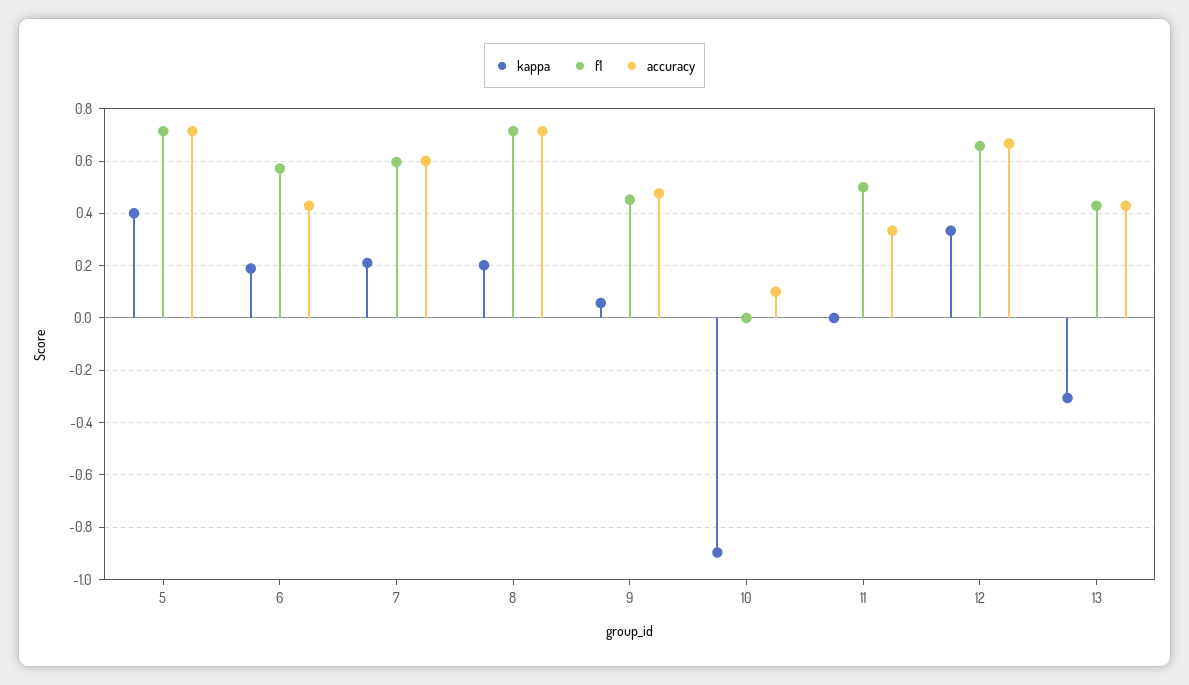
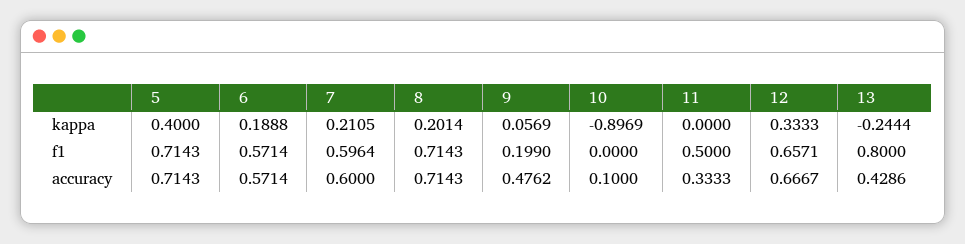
  {
    "kappa": {
      "5": 0.4,
      "6": 0.1888,
      "7": 0.2105,
      "8": 0.2014,
      "9": 0.0569,
      "10": -0.8969,
      "11": 0,
      "12": 0.3333,
-     "13": -0.3
+     "13": -0.2444
    },
    "f1": {
      "5": 0.7143,
      "6": 0.5714,
      "7": 0.5964,
      "8": 0.7143,
-     "9": 0.45,
+     "9": 0.199,
      "10": 0,
      "11": 0.5,
      "12": 0.6571,
-     "13": 0.425
+     "13": 0.8
    },
    "accuracy": {
      "5": 0.7143,
-     "6": 0.425,
+     "6": 0.5714,
      "7": 0.6,
      "8": 0.7143,
      "9": 0.4762,
      "10": 0.1,
      "11": 0.3333,
      "12": 0.6667,
      "13": 0.4286
    }
  }

